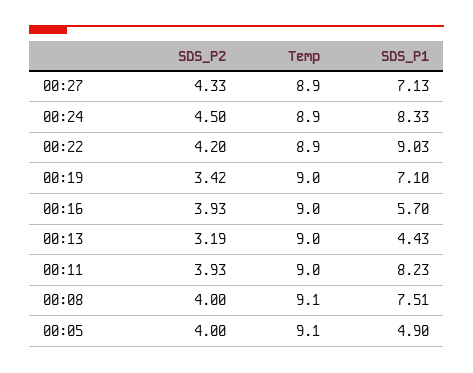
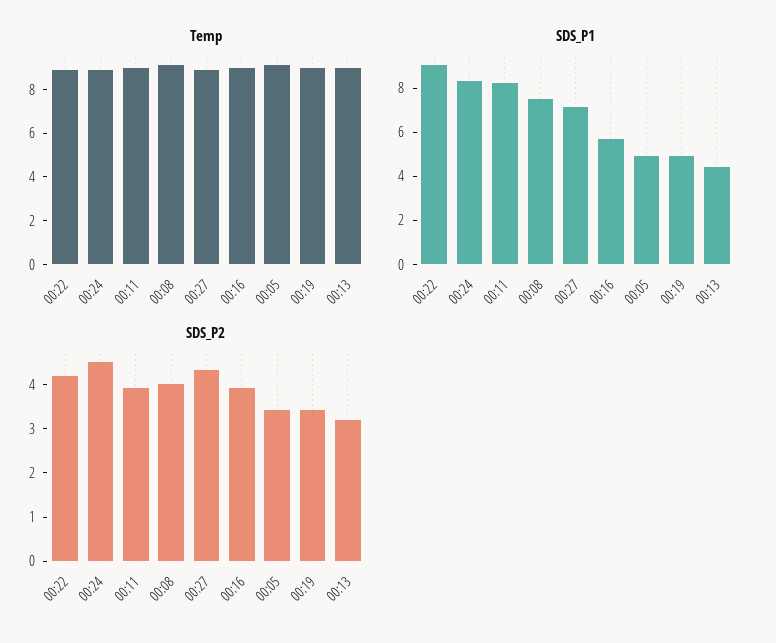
  {
    "SDS_P2": {
      "00:27": 4.33,
      "00:24": 4.5,
      "00:22": 4.2,
      "00:19": 3.42,
      "00:16": 3.93,
      "00:13": 3.19,
      "00:11": 3.93,
      "00:08": 4,
-     "00:05": 4
+     "00:05": 3.4
    },
    "Temp": {
      "00:27": 8.9,
      "00:24": 8.9,
      "00:22": 8.9,
      "00:19": 9,
      "00:16": 9,
      "00:13": 9,
      "00:11": 9,
      "00:08": 9.1,
      "00:05": 9.1
    },
    "SDS_P1": {
      "00:27": 7.13,
      "00:24": 8.33,
      "00:22": 9.03,
-     "00:19": 7.1,
+     "00:19": 5,
      "00:16": 5.7,
      "00:13": 4.43,
      "00:11": 8.23,
      "00:08": 7.51,
      "00:05": 4.9
    }
  }

